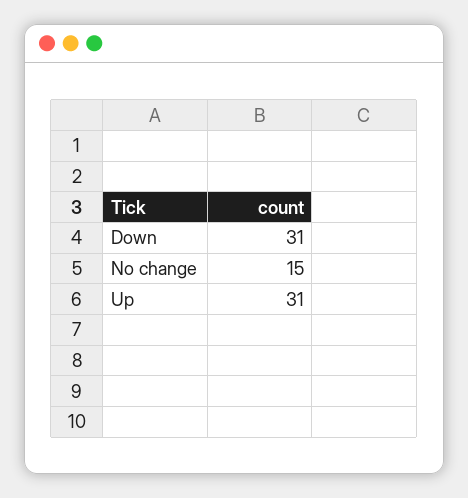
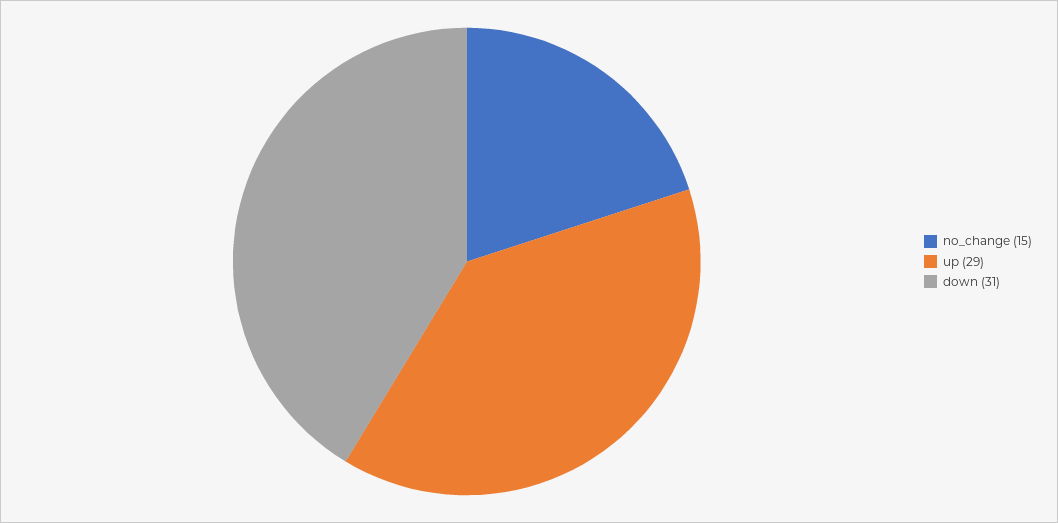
  {
    "Down": 31,
    "No change": 15,
-   "Up": 31
+   "Up": 29
  }

